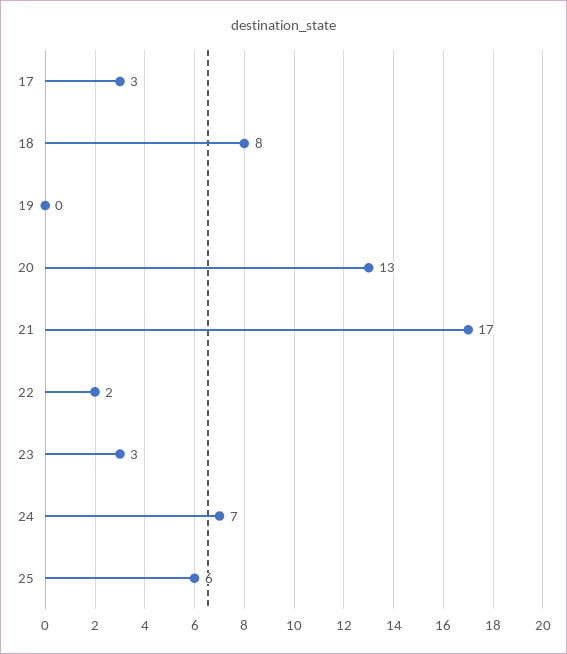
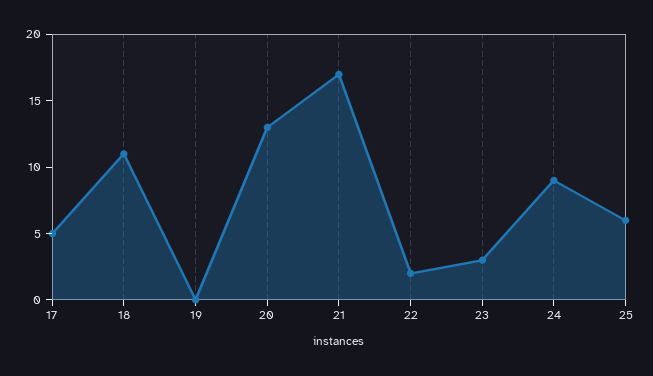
  {
-   "17": 3,
+   "17": 5,
-   "18": 8,
+   "18": 11,
    "19": 0,
    "20": 13,
    "21": 17,
    "22": 2,
    "23": 3,
-   "24": 7,
+   "24": 9,
    "25": 6
  }

